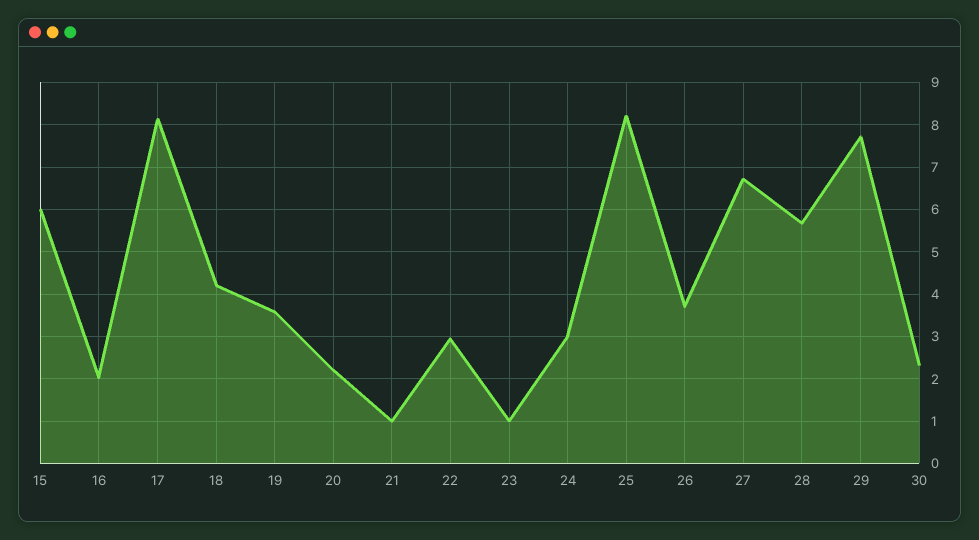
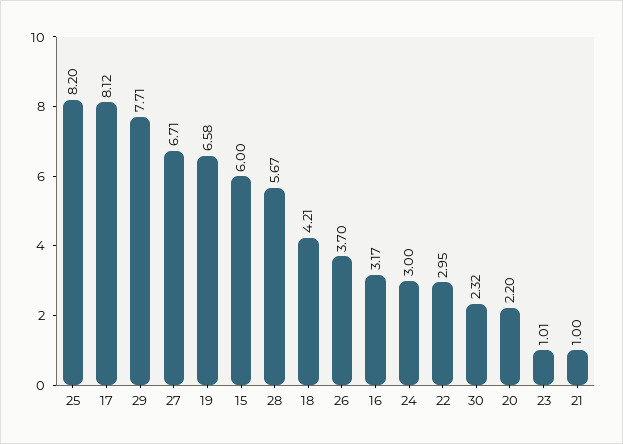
  {
    "15": 6,
-   "16": 2,
+   "16": 3.17,
    "17": 8.12,
    "18": 4.21,
-   "19": 3.6,
+   "19": 6.58,
    "20": 2.2,
    "21": 1,
    "22": 2.95,
    "23": 1.01,
    "24": 3,
    "25": 8.2,
    "26": 3.7,
    "27": 6.71,
    "28": 5.67,
    "29": 7.71,
    "30": 2.32
  }

